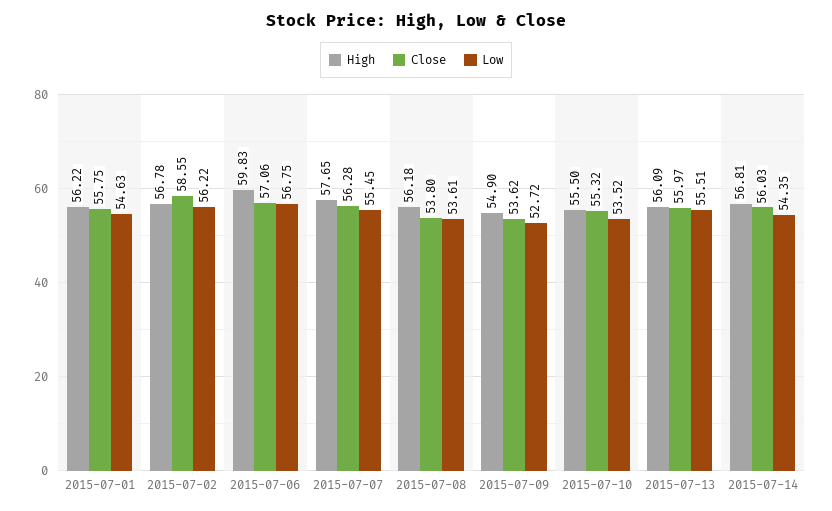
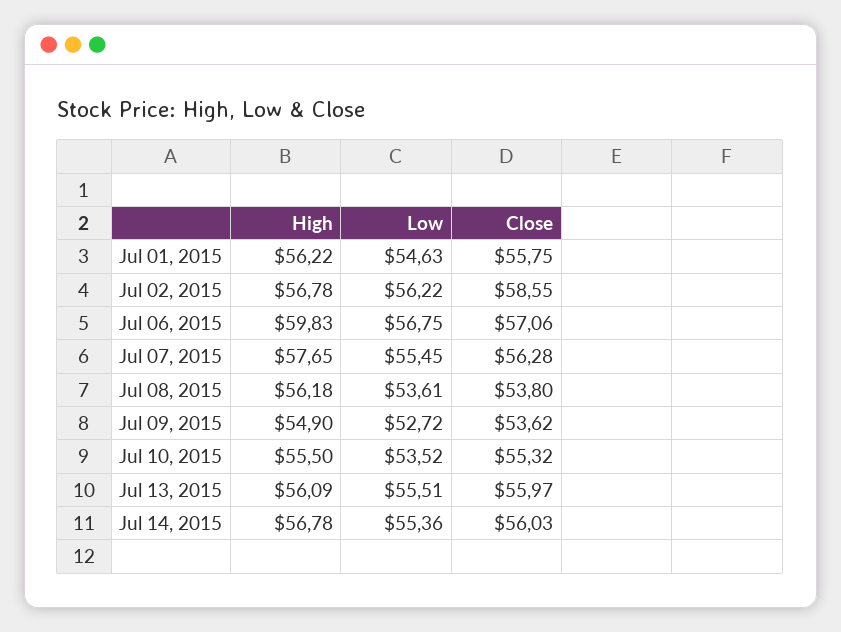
  {
    "High": {
      "2015-07-01": 56.22,
      "2015-07-02": 56.78,
      "2015-07-06": 59.83,
      "2015-07-07": 57.65,
      "2015-07-08": 56.18,
      "2015-07-09": 54.9,
      "2015-07-10": 55.5,
      "2015-07-13": 56.09,
-     "2015-07-14": 56.81
+     "2015-07-14": 56.78
    },
    "Close": {
      "2015-07-01": 55.75,
      "2015-07-02": 58.55,
      "2015-07-06": 57.06,
      "2015-07-07": 56.28,
      "2015-07-08": 53.8,
      "2015-07-09": 53.62,
      "2015-07-10": 55.32,
      "2015-07-13": 55.97,
      "2015-07-14": 56.03
    },
    "Low": {
      "2015-07-01": 54.63,
      "2015-07-02": 56.22,
      "2015-07-06": 56.75,
      "2015-07-07": 55.45,
      "2015-07-08": 53.61,
      "2015-07-09": 52.72,
      "2015-07-10": 53.52,
      "2015-07-13": 55.51,
-     "2015-07-14": 54.35
+     "2015-07-14": 55.36
    }
  }

